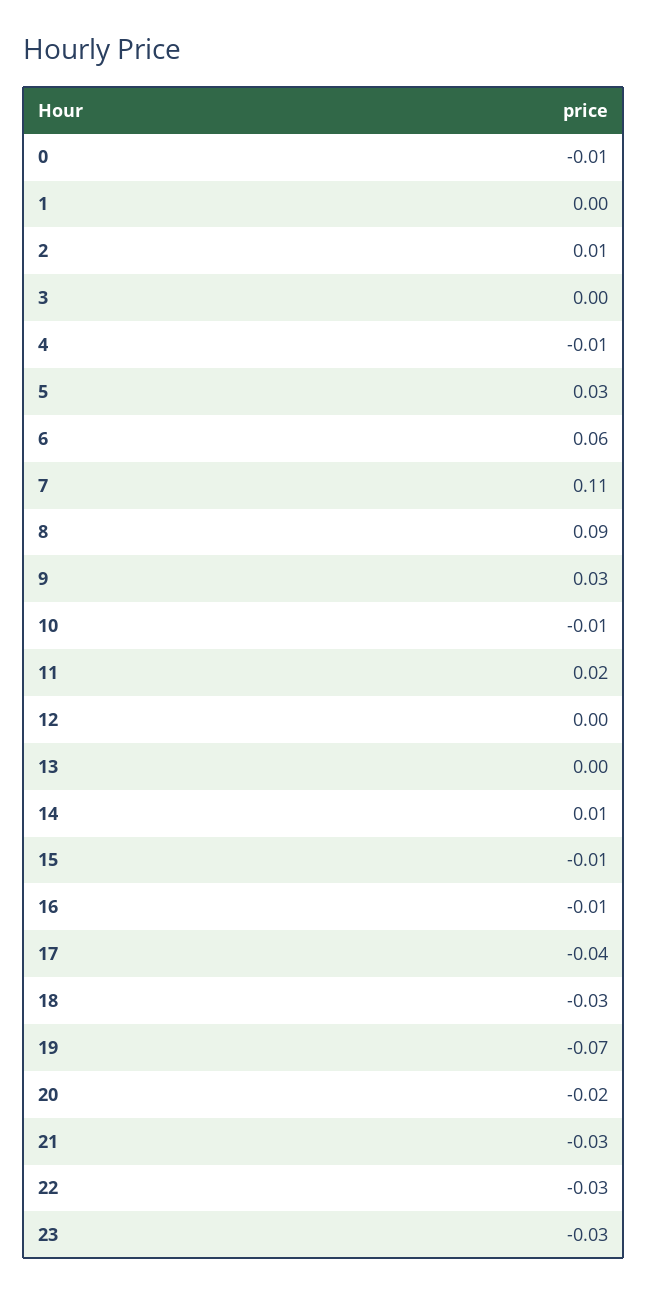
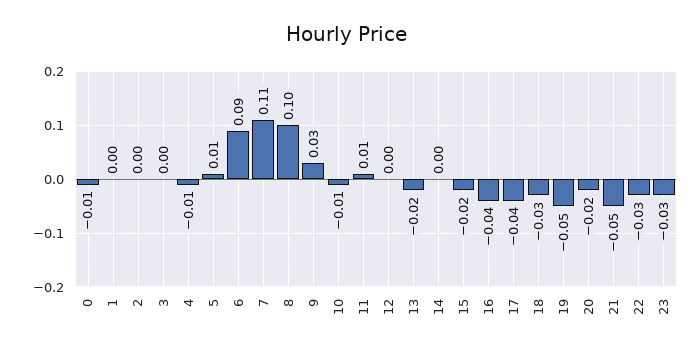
  {
    "0": -0.01,
    "1": 0,
-   "2": 0.01,
+   "2": 0,
    "3": 0,
    "4": -0.01,
-   "5": 0.03,
+   "5": 0.01,
-   "6": 0.06,
+   "6": 0.09,
    "7": 0.11,
-   "8": 0.09,
+   "8": 0.1,
    "9": 0.03,
    "10": -0.01,
-   "11": 0.02,
+   "11": 0.01,
    "12": 0,
-   "13": 0,
+   "13": -0.02,
-   "14": 0.01,
+   "14": 0,
-   "15": -0.01,
+   "15": -0.02,
-   "16": -0.01,
+   "16": -0.04,
    "17": -0.04,
    "18": -0.03,
-   "19": -0.07,
+   "19": -0.05,
    "20": -0.02,
-   "21": -0.03,
+   "21": -0.05,
    "22": -0.03,
    "23": -0.03
  }

